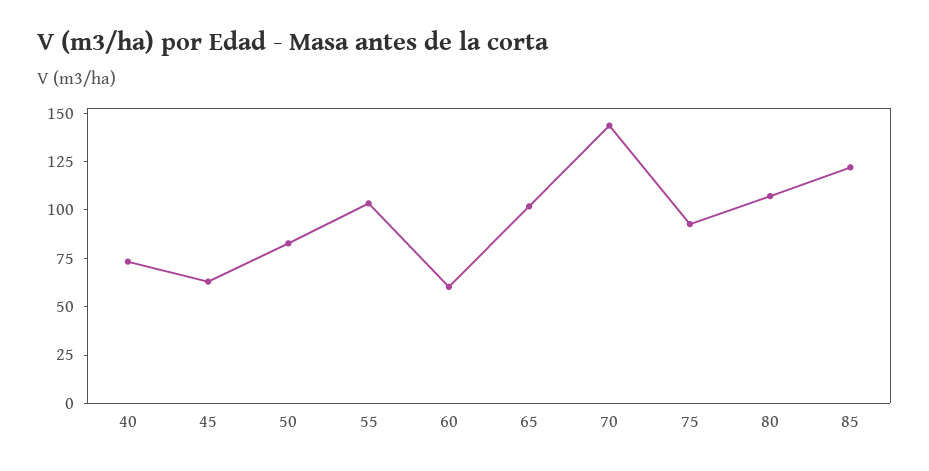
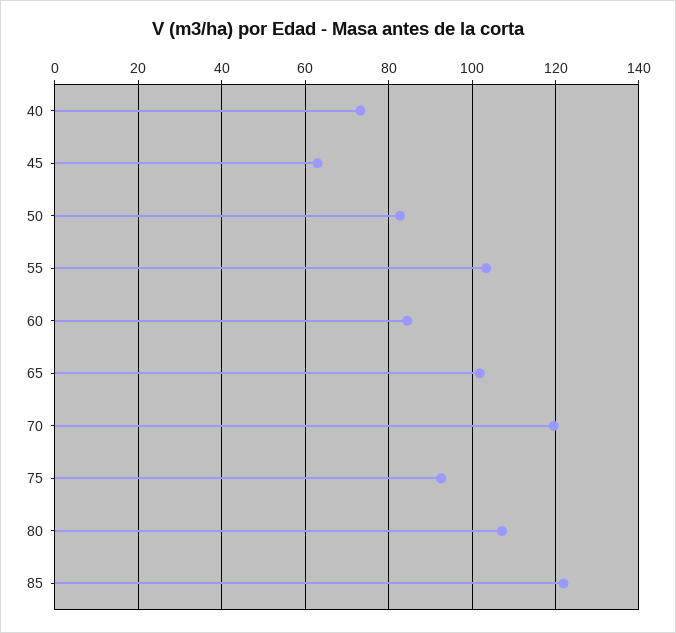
  {
    "40": 74,
    "45": 62,
    "50": 82,
    "55": 104,
-   "60": 60,
+   "60": 84,
    "65": 102,
-   "70": 145,
+   "70": 120,
    "75": 92,
    "80": 108,
    "85": 122
  }

